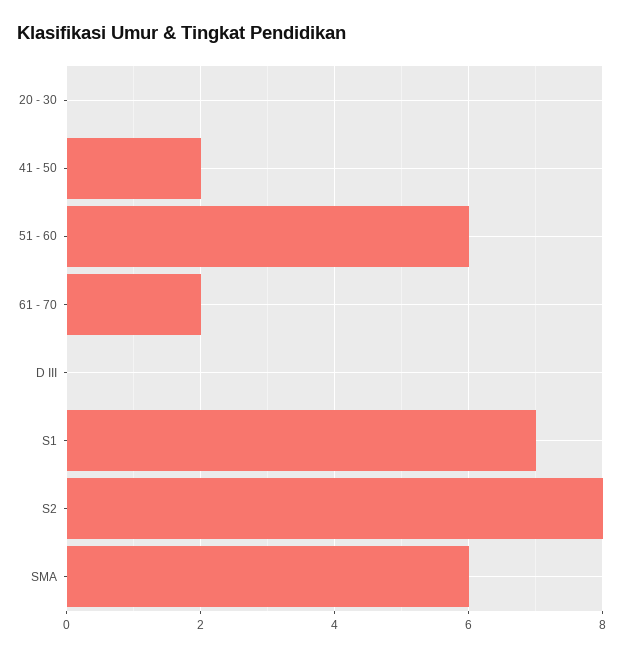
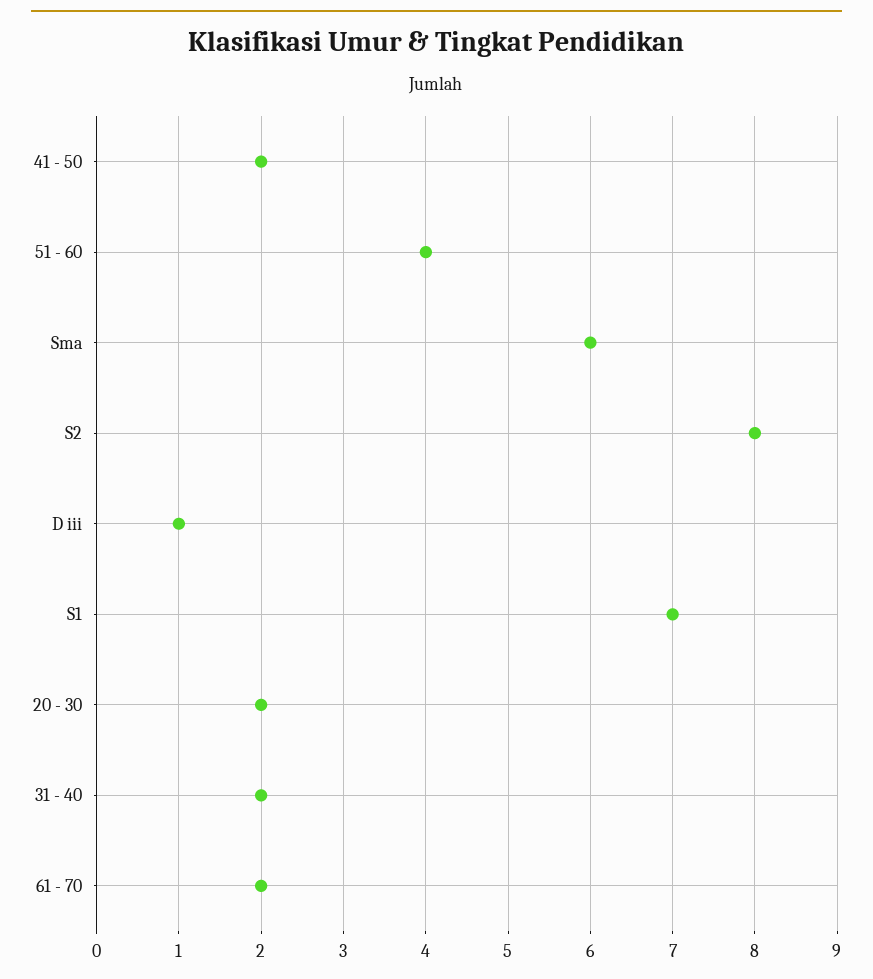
  {
-   "20 - 30": 0,
+   "20 - 30": 2,
    "41 - 50": 2,
-   "51 - 60": 6,
+   "51 - 60": 4,
    "61 - 70": 2,
-   "D III": 0,
+   "D III": 1,
    "S1": 7,
    "S2": 8,
-   "SMA": 6
+   "SMA": 6,
+   "31 - 40": 2
  }

